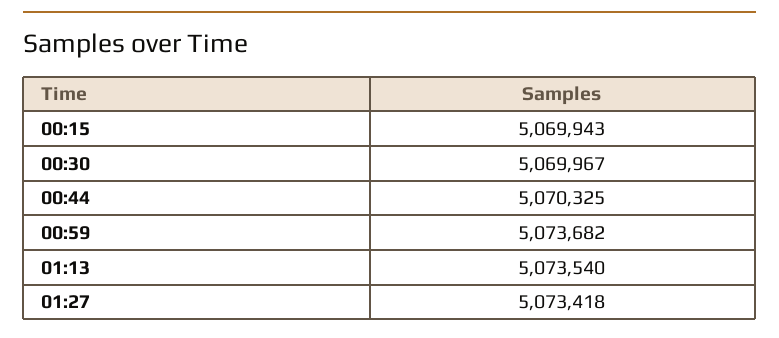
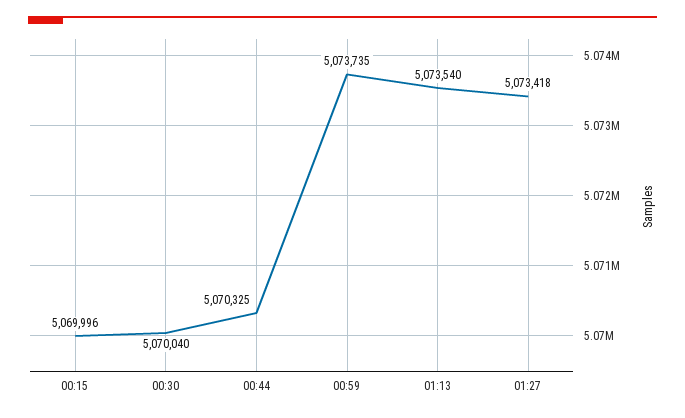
  {
-   "00:15": 5069943,
+   "00:15": 5069996,
-   "00:30": 5069967,
+   "00:30": 5070040,
    "00:44": 5070325,
-   "00:59": 5073682,
+   "00:59": 5073735,
    "01:13": 5073540,
    "01:27": 5073418
  }

